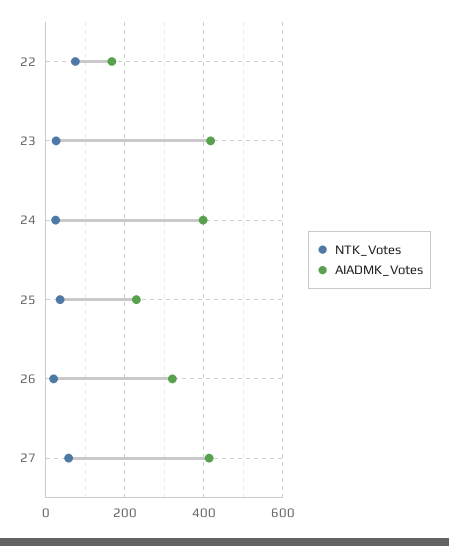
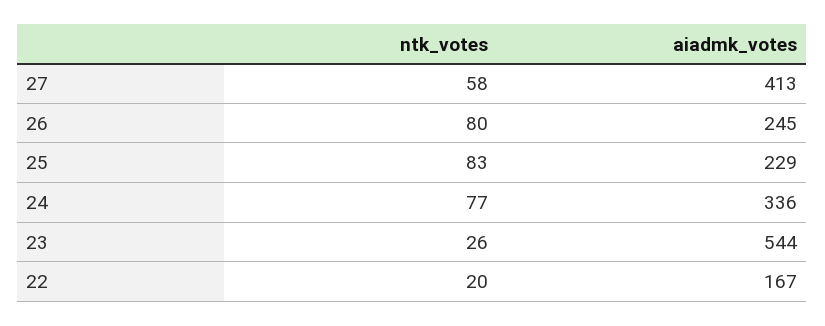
  {
    "NTK_Votes": {
-     "22": 80,
+     "22": 20,
      "23": 26,
-     "24": 20,
+     "24": 77,
-     "25": 40,
+     "25": 83,
-     "26": 20,
+     "26": 80,
      "27": 58
    },
    "AIADMK_Votes": {
      "22": 167,
-     "23": 420,
+     "23": 544,
-     "24": 400,
+     "24": 336,
      "25": 229,
-     "26": 320,
+     "26": 245,
      "27": 413
    }
  }

